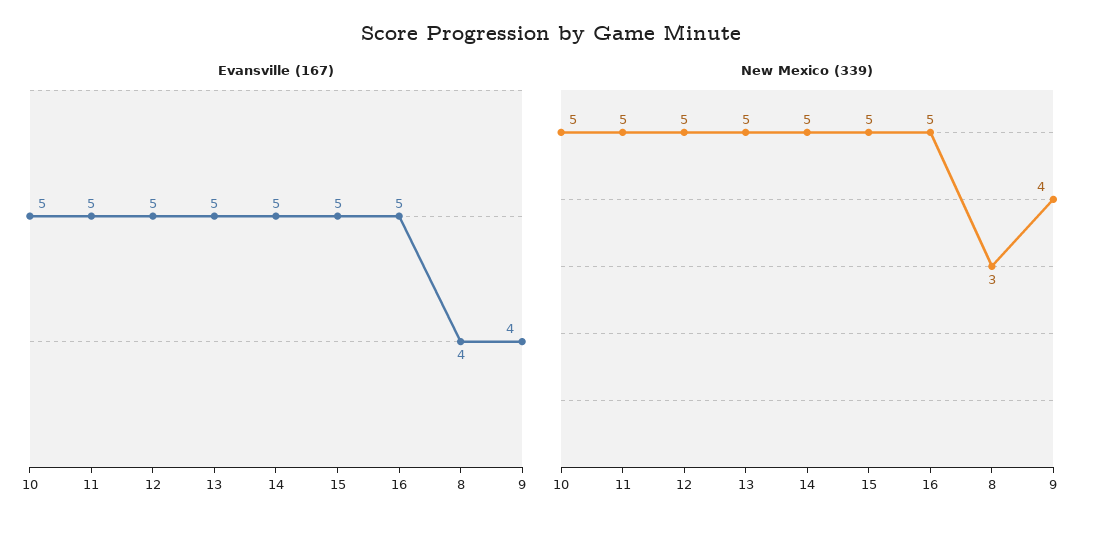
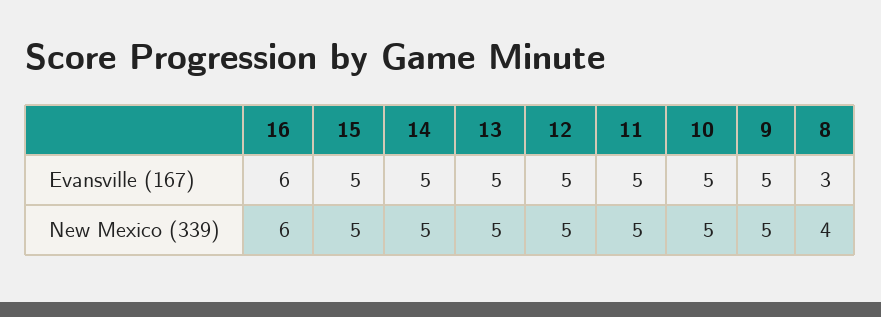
  {
    "Evansville (167)": {
      "10": 5,
      "11": 5,
      "12": 5,
      "13": 5,
      "14": 5,
      "15": 5,
-     "16": 5,
+     "16": 6,
-     "8": 4,
+     "8": 3,
-     "9": 4
+     "9": 5
    },
    "New Mexico (339)": {
      "10": 5,
      "11": 5,
      "12": 5,
      "13": 5,
      "14": 5,
      "15": 5,
-     "16": 5,
+     "16": 6,
-     "8": 3,
+     "8": 4,
-     "9": 4
+     "9": 5
    }
  }

